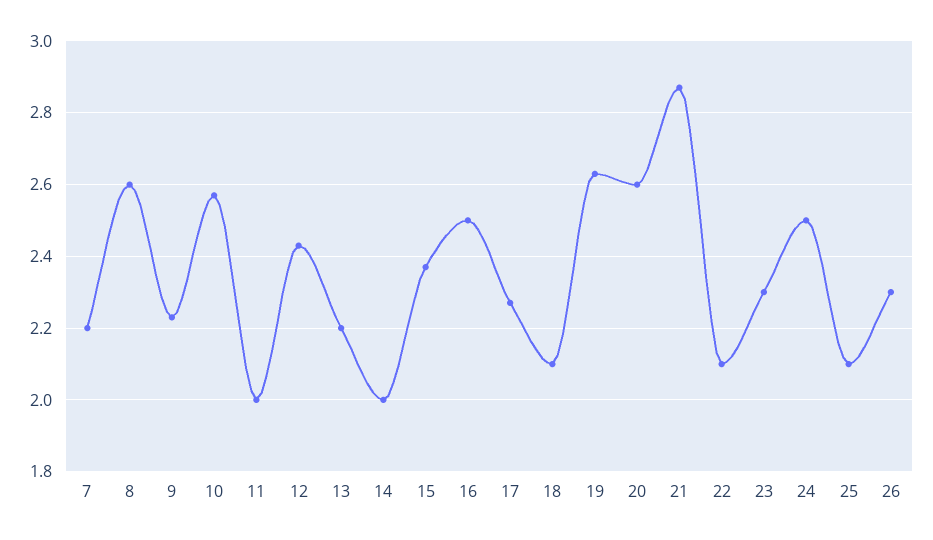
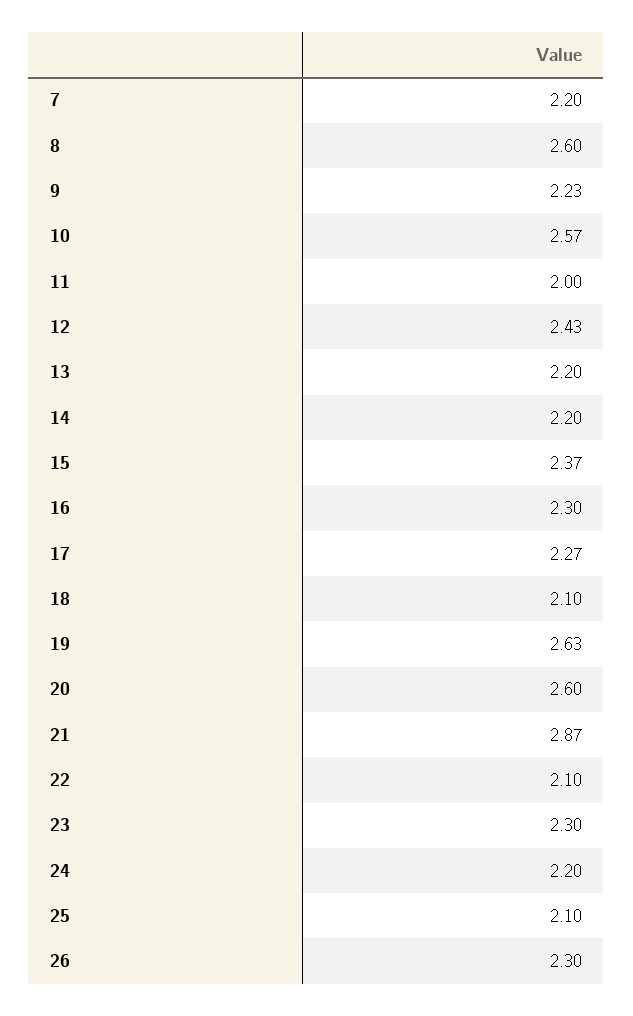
  {
    "7": 2.2,
    "8": 2.6,
    "9": 2.23,
    "10": 2.57,
    "11": 2,
    "12": 2.43,
    "13": 2.2,
-   "14": 2,
+   "14": 2.2,
    "15": 2.37,
-   "16": 2.5,
+   "16": 2.3,
    "17": 2.27,
    "18": 2.1,
    "19": 2.63,
    "20": 2.6,
    "21": 2.87,
    "22": 2.1,
    "23": 2.3,
-   "24": 2.5,
+   "24": 2.2,
    "25": 2.1,
    "26": 2.3
  }

